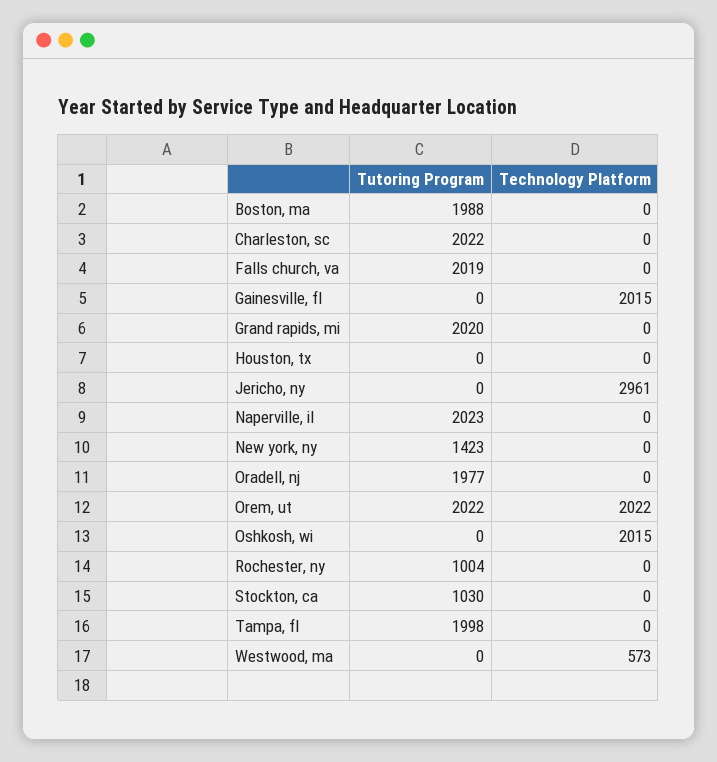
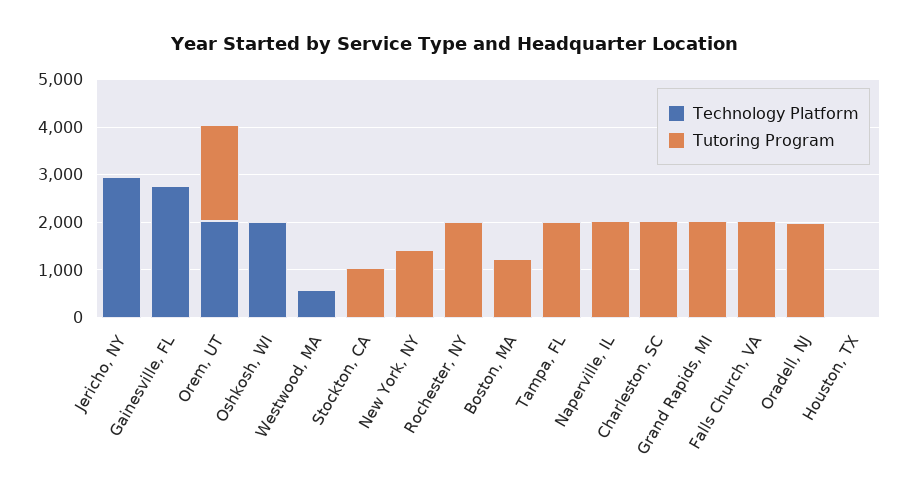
  {
    "Tutoring Program": {
-     "Boston, ma": 1988,
+     "Boston, ma": 1200,
      "Charleston, sc": 2022,
      "Falls church, va": 2019,
      "Gainesville, fl": 0,
      "Grand rapids, mi": 2020,
      "Houston, tx": 0,
      "Jericho, ny": 0,
      "Naperville, il": 2023,
      "New york, ny": 1423,
      "Oradell, nj": 1977,
      "Orem, ut": 2022,
      "Oshkosh, wi": 0,
-     "Rochester, ny": 1004,
+     "Rochester, ny": 2000,
      "Stockton, ca": 1030,
      "Tampa, fl": 1998,
      "Westwood, ma": 0
    },
    "Technology Platform": {
      "Boston, ma": 0,
      "Charleston, sc": 0,
      "Falls church, va": 0,
-     "Gainesville, fl": 2015,
+     "Gainesville, fl": 2800,
      "Grand rapids, mi": 0,
      "Houston, tx": 0,
      "Jericho, ny": 2961,
      "Naperville, il": 0,
      "New york, ny": 0,
      "Oradell, nj": 0,
      "Orem, ut": 2022,
      "Oshkosh, wi": 2015,
      "Rochester, ny": 0,
      "Stockton, ca": 0,
      "Tampa, fl": 0,
      "Westwood, ma": 573
    }
  }

